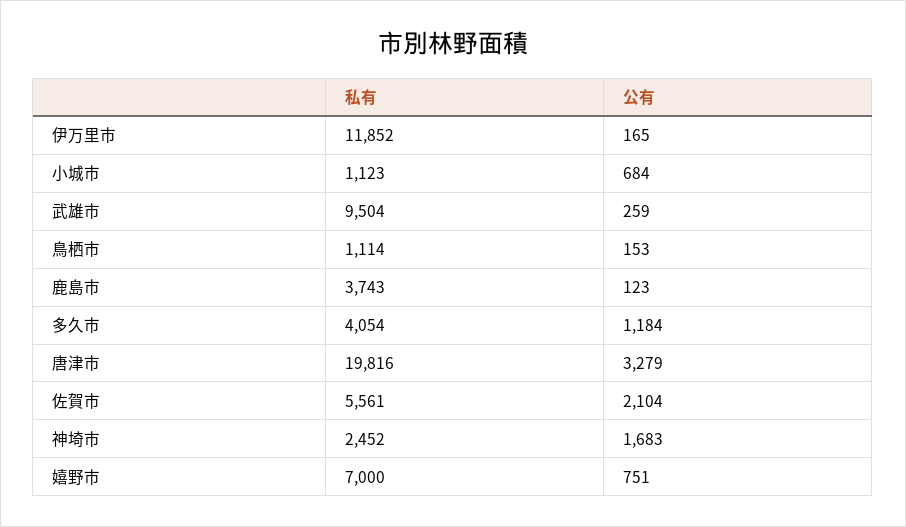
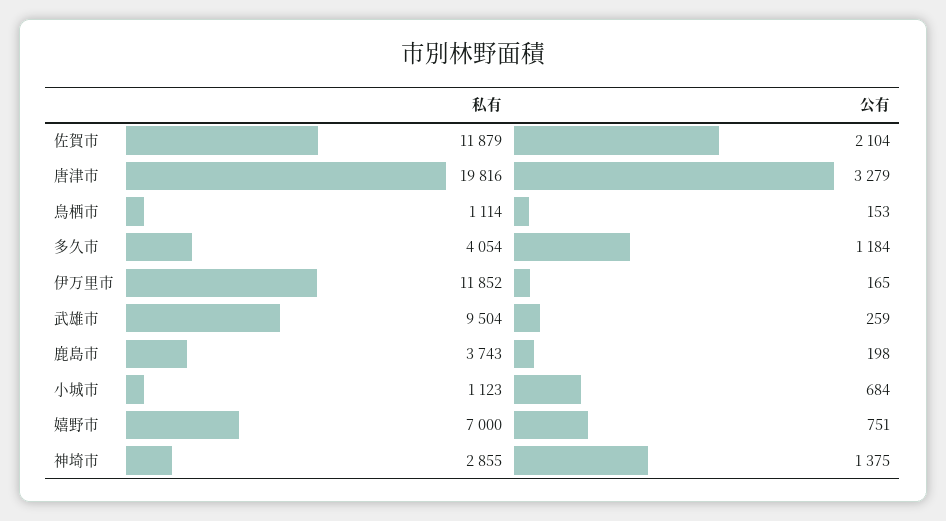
  {
    "私有": {
      "伊万里市": 11852,
      "小城市": 1123,
      "武雄市": 9504,
      "鳥栖市": 1114,
      "鹿島市": 3743,
      "多久市": 4054,
      "唐津市": 19816,
-     "佐賀市": 5561,
+     "佐賀市": 11879,
-     "神埼市": 2452,
+     "神埼市": 2855,
      "嬉野市": 7000
    },
    "公有": {
      "伊万里市": 165,
      "小城市": 684,
      "武雄市": 259,
      "鳥栖市": 153,
-     "鹿島市": 123,
+     "鹿島市": 198,
      "多久市": 1184,
      "唐津市": 3279,
      "佐賀市": 2104,
-     "神埼市": 1683,
+     "神埼市": 1375,
      "嬉野市": 751
    }
  }

